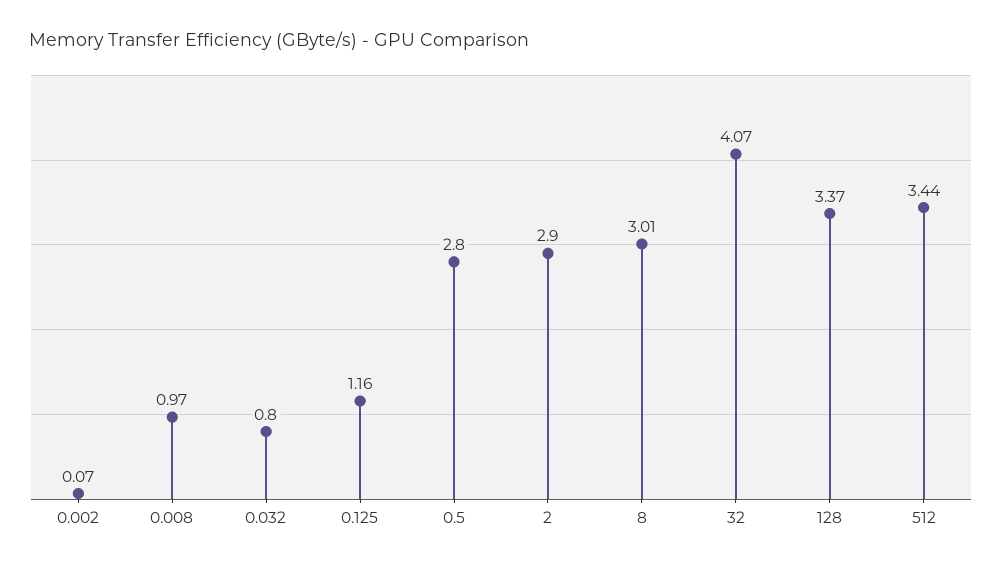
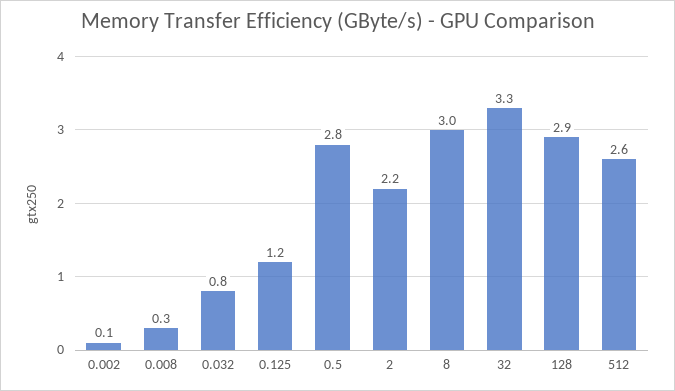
  {
    "0.002": 0.07,
-   "0.008": 0.97,
+   "0.008": 0.3,
    "0.032": 0.8,
    "0.125": 1.16,
    "0.5": 2.8,
-   "2": 2.9,
+   "2": 2.2,
    "8": 3.01,
-   "32": 4.07,
+   "32": 3.3,
-   "128": 3.37,
+   "128": 2.9,
-   "512": 3.44
+   "512": 2.6
  }

